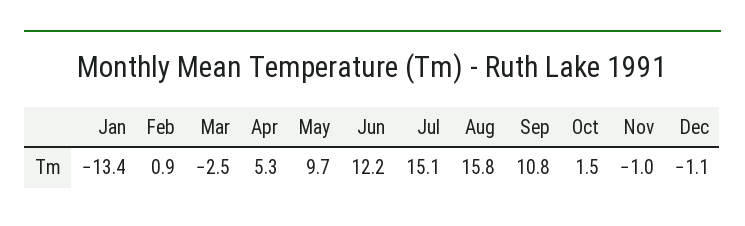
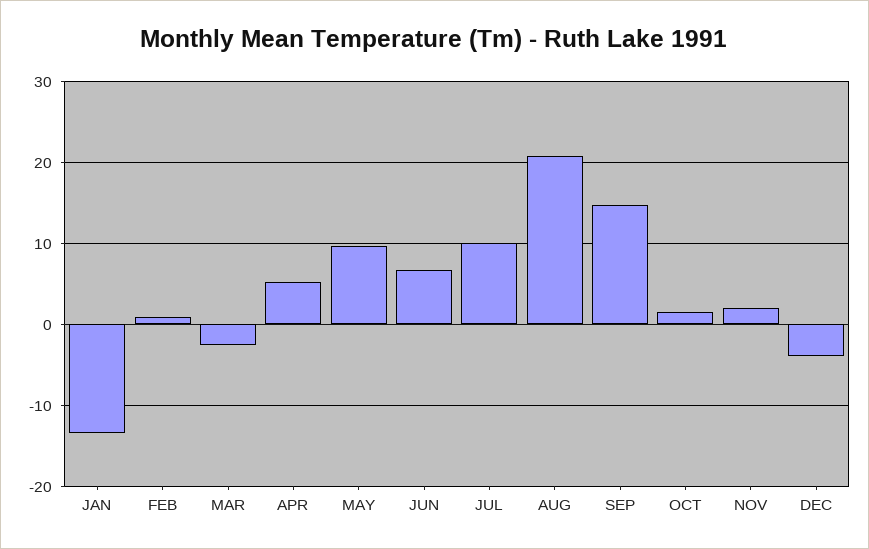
  {
    "Jan": -13.4,
    "Feb": 0.9,
    "Mar": -2.5,
    "Apr": 5.3,
    "May": 9.7,
-   "Jun": 12.2,
+   "Jun": 7,
-   "Jul": 15.1,
+   "Jul": 10,
-   "Aug": 15.8,
+   "Aug": 21,
-   "Sep": 10.8,
+   "Sep": 15,
    "Oct": 1.5,
-   "Nov": -1,
+   "Nov": 2,
-   "Dec": -1.1
+   "Dec": -4
  }

